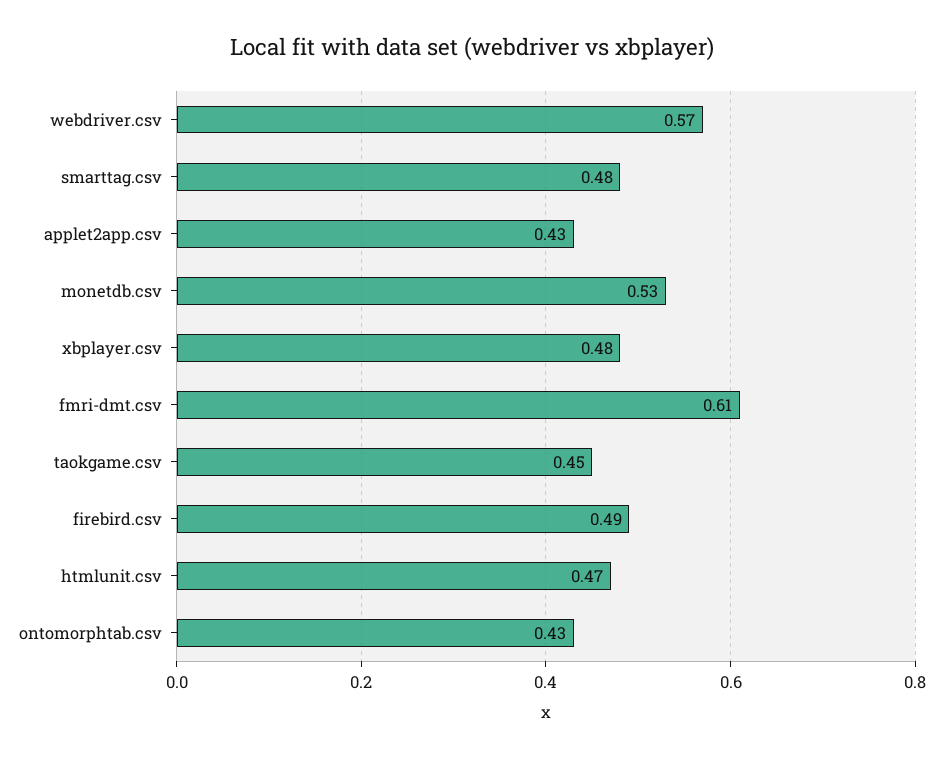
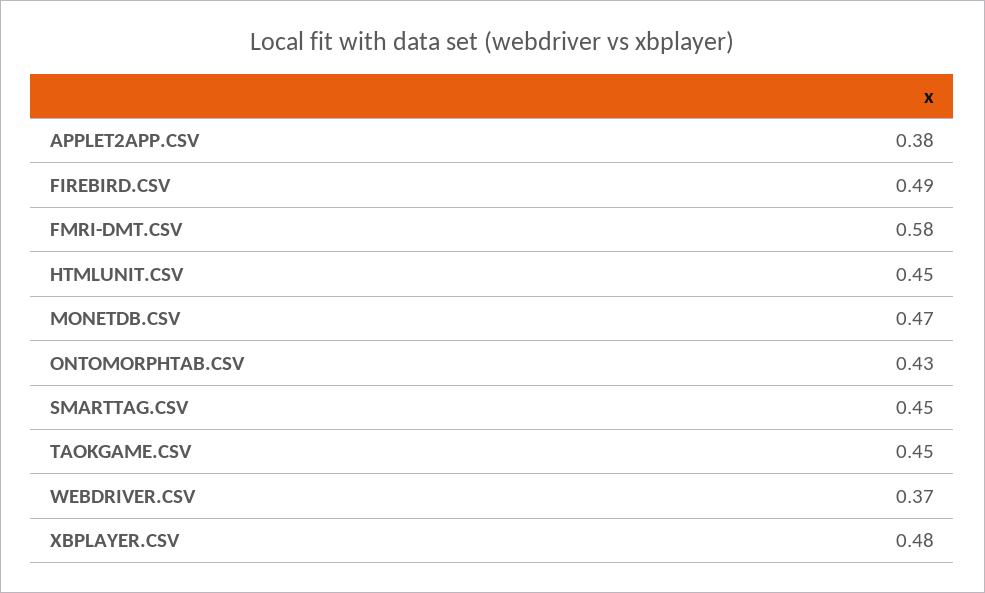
  {
-   "webdriver.csv": 0.57,
+   "webdriver.csv": 0.37,
-   "smarttag.csv": 0.48,
+   "smarttag.csv": 0.45,
-   "applet2app.csv": 0.43,
+   "applet2app.csv": 0.38,
-   "monetdb.csv": 0.53,
+   "monetdb.csv": 0.47,
    "xbplayer.csv": 0.48,
-   "fmri-dmt.csv": 0.61,
+   "fmri-dmt.csv": 0.58,
    "taokgame.csv": 0.45,
    "firebird.csv": 0.49,
-   "htmlunit.csv": 0.47,
+   "htmlunit.csv": 0.45,
    "ontomorphtab.csv": 0.43
  }

